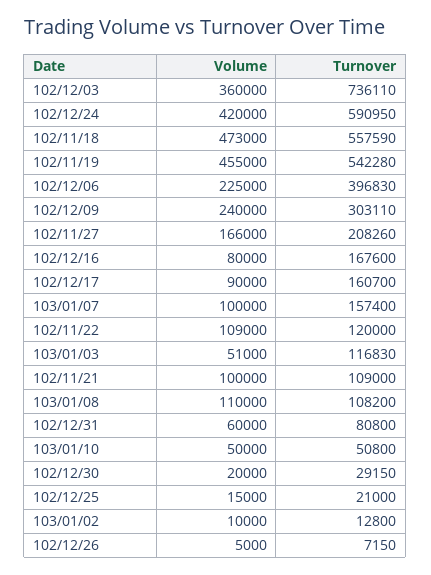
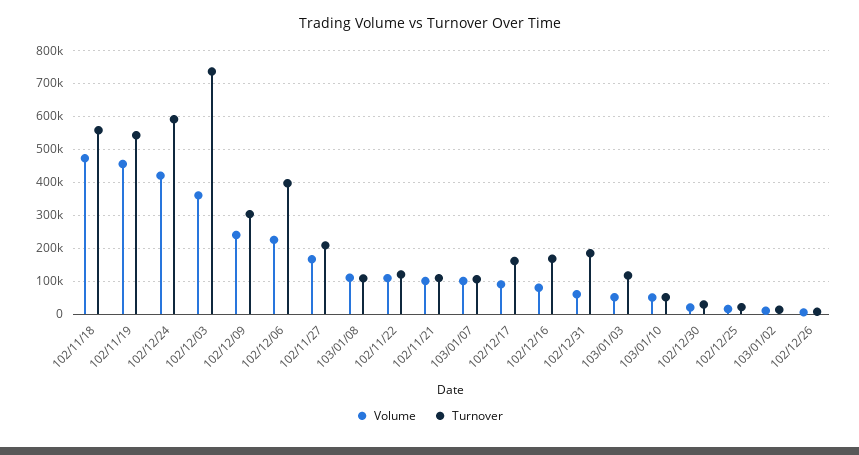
  {
    "Volume": {
      "102/12/03": 360000,
      "102/12/24": 420000,
      "102/11/18": 473000,
      "102/11/19": 455000,
      "102/12/06": 225000,
      "102/12/09": 240000,
      "102/11/27": 166000,
      "102/12/16": 80000,
      "102/12/17": 90000,
      "103/01/07": 100000,
      "102/11/22": 109000,
      "103/01/03": 51000,
      "102/11/21": 100000,
      "103/01/08": 110000,
      "102/12/31": 60000,
      "103/01/10": 50000,
      "102/12/30": 20000,
      "102/12/25": 15000,
      "103/01/02": 10000,
      "102/12/26": 5000
    },
    "Turnover": {
      "102/12/03": 736110,
      "102/12/24": 590950,
      "102/11/18": 557590,
      "102/11/19": 542280,
      "102/12/06": 396830,
      "102/12/09": 303110,
      "102/11/27": 208260,
      "102/12/16": 167600,
      "102/12/17": 160700,
-     "103/01/07": 157400,
+     "103/01/07": 100000,
      "102/11/22": 120000,
      "103/01/03": 116830,
      "102/11/21": 109000,
      "103/01/08": 108200,
-     "102/12/31": 80800,
+     "102/12/31": 180000,
      "103/01/10": 50800,
      "102/12/30": 29150,
      "102/12/25": 21000,
      "103/01/02": 12800,
      "102/12/26": 7150
    }
  }

